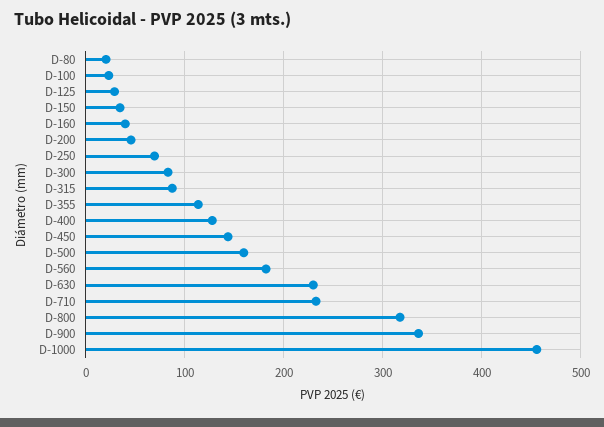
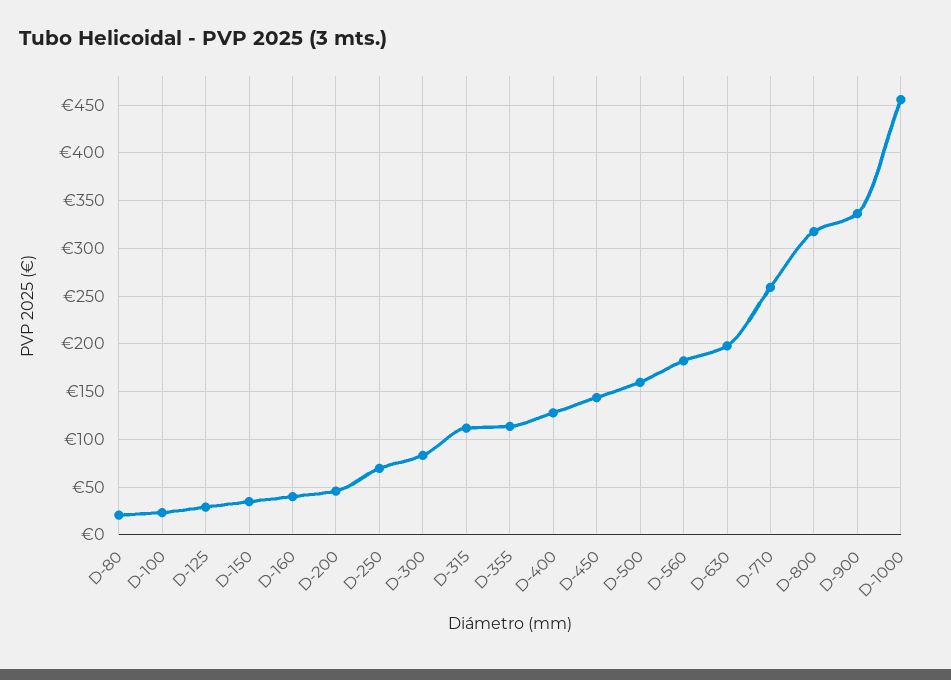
  {
    "D-80": 20,
    "D-100": 20,
    "D-125": 30,
    "D-150": 30,
    "D-160": 40,
    "D-200": 50,
    "D-250": 70,
    "D-300": 80,
-   "D-315": 90,
+   "D-315": 110,
    "D-355": 110,
    "D-400": 130,
    "D-450": 140,
    "D-500": 160,
    "D-560": 180,
-   "D-630": 230,
+   "D-630": 200,
-   "D-710": 230,
+   "D-710": 260,
    "D-800": 320,
    "D-900": 340,
    "D-1000": 460
  }

